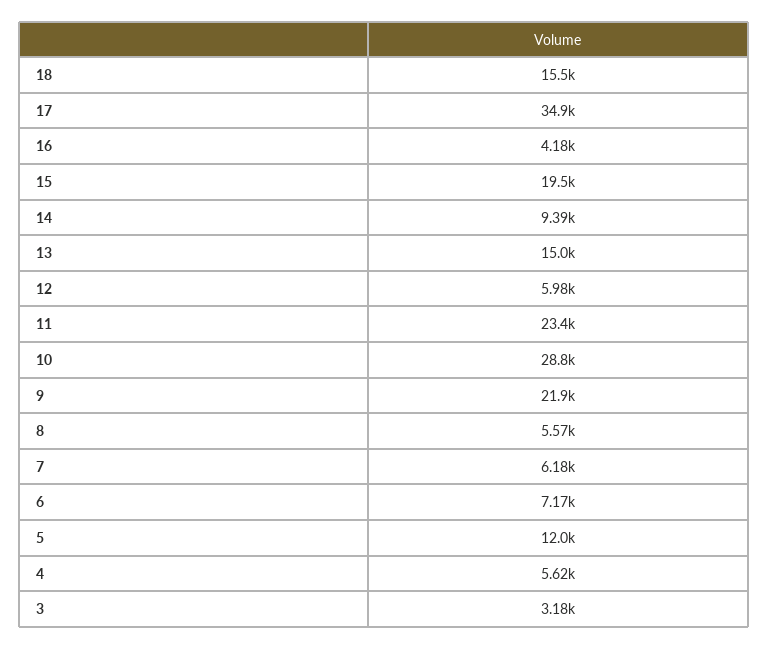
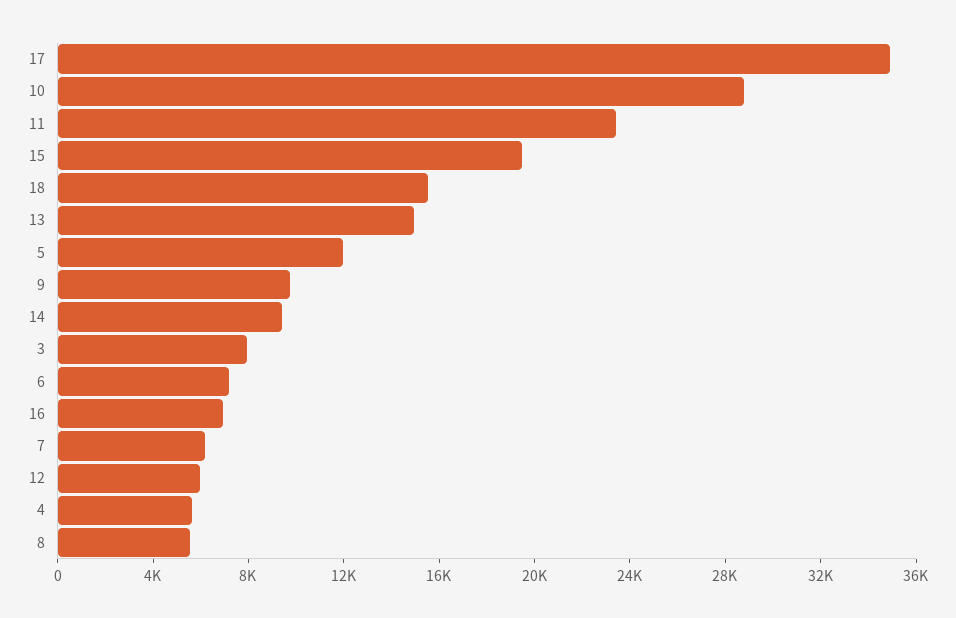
  {
    "18": 15500,
    "17": 34900,
-   "16": 4180,
+   "16": 7000,
    "15": 19500,
    "14": 9390,
    "13": 15000,
    "12": 5980,
    "11": 23400,
    "10": 28800,
-   "9": 21900,
+   "9": 10000,
    "8": 5570,
    "7": 6180,
    "6": 7170,
    "5": 12000,
    "4": 5620,
-   "3": 3180
+   "3": 8000
  }

